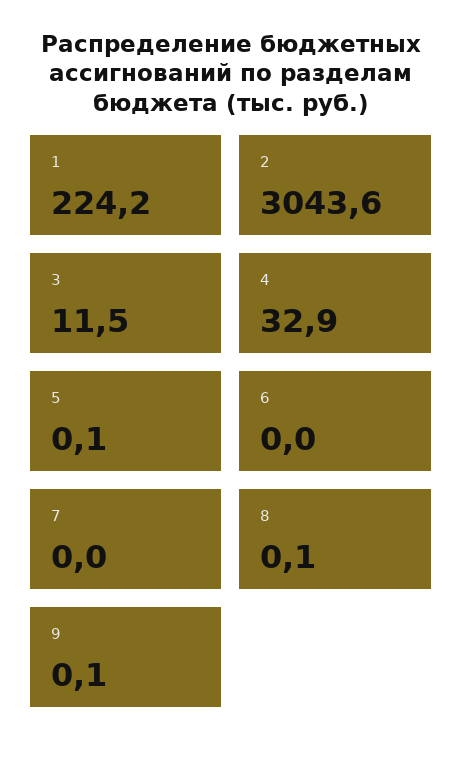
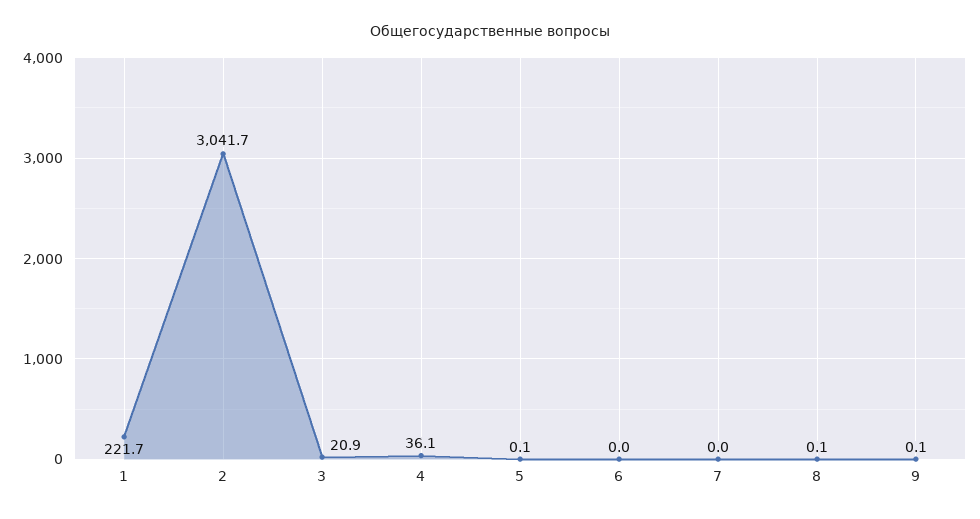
  {
-   "1": 224.2,
+   "1": 221.7,
-   "2": 3043.6,
+   "2": 3041.7,
-   "3": 11.5,
+   "3": 20.9,
-   "4": 32.9,
+   "4": 36.1,
    "5": 0.1,
    "6": 0,
    "7": 0,
    "8": 0.1,
    "9": 0.1
  }

